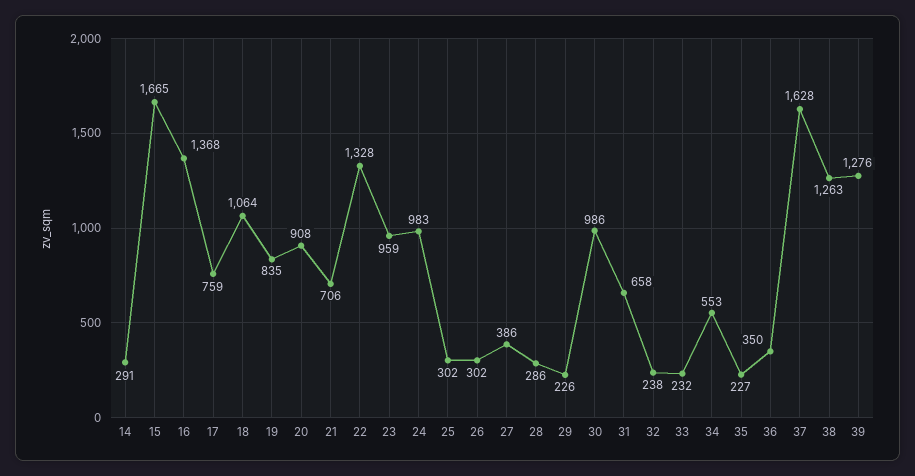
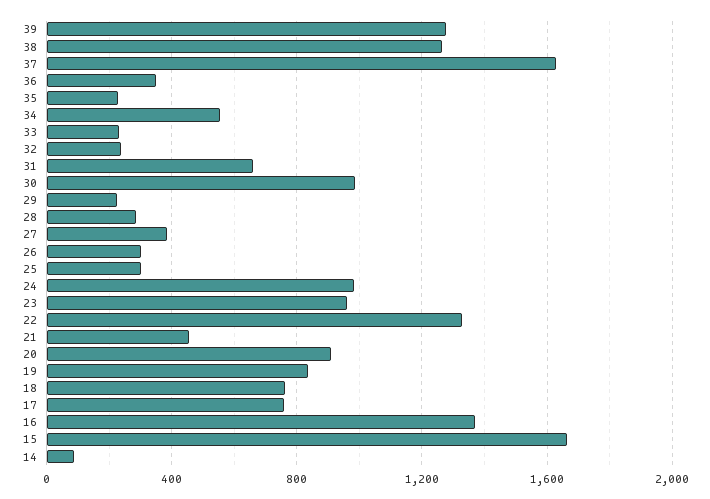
  {
-   "14": 291,
+   "14": 100,
    "15": 1665,
    "16": 1368,
    "17": 759,
-   "18": 1064,
+   "18": 750,
    "19": 835,
    "20": 908,
-   "21": 706,
+   "21": 450,
    "22": 1328,
    "23": 959,
    "24": 983,
    "25": 302,
    "26": 302,
    "27": 386,
    "28": 286,
    "29": 226,
    "30": 986,
    "31": 658,
    "32": 238,
    "33": 232,
    "34": 553,
    "35": 227,
    "36": 350,
    "37": 1628,
    "38": 1263,
    "39": 1276
  }

